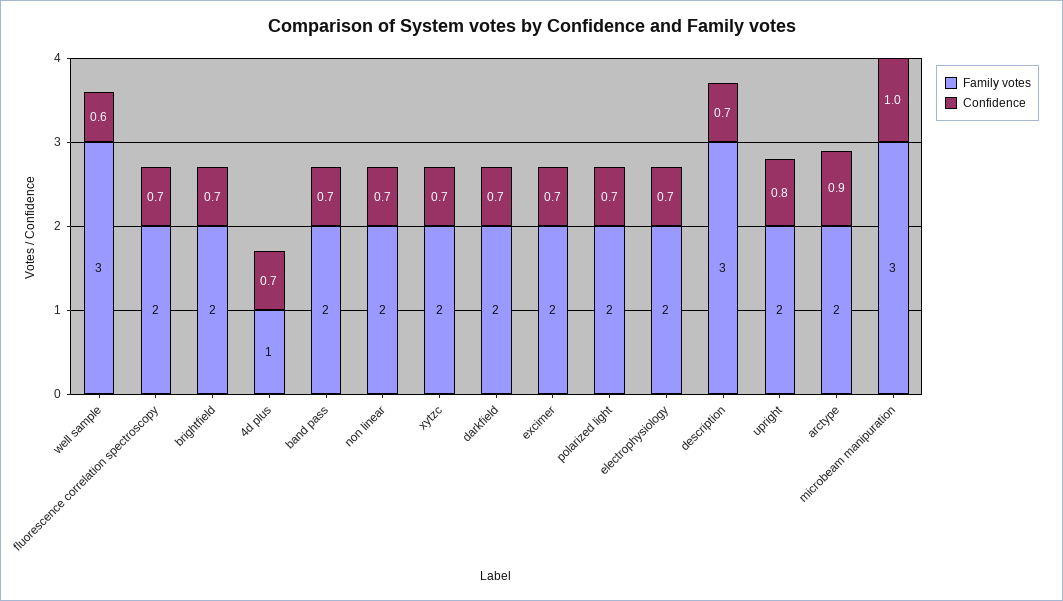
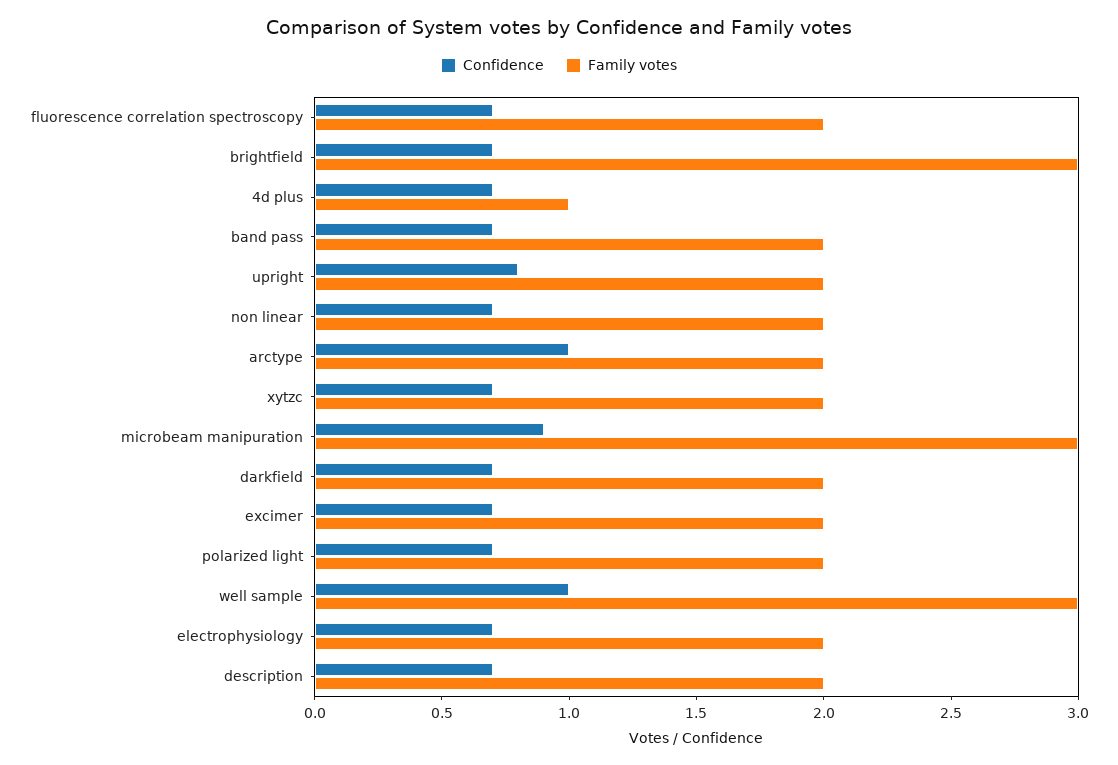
  {
    "Family votes": {
      "well sample": 3,
      "fluorescence correlation spectroscopy": 2,
-     "brightfield": 2,
+     "brightfield": 3,
      "4d plus": 1,
      "band pass": 2,
      "non linear": 2,
      "xytzc": 2,
      "darkfield": 2,
      "excimer": 2,
      "polarized light": 2,
      "electrophysiology": 2,
-     "description": 3,
+     "description": 2,
      "upright": 2,
      "arctype": 2,
      "microbeam manipuration": 3
    },
    "Confidence": {
-     "well sample": 0.6,
+     "well sample": 1,
      "fluorescence correlation spectroscopy": 0.7,
      "brightfield": 0.7,
      "4d plus": 0.7,
      "band pass": 0.7,
      "non linear": 0.7,
      "xytzc": 0.7,
      "darkfield": 0.7,
      "excimer": 0.7,
      "polarized light": 0.7,
      "electrophysiology": 0.7,
      "description": 0.7,
      "upright": 0.8,
-     "arctype": 0.9,
+     "arctype": 1,
-     "microbeam manipuration": 1
+     "microbeam manipuration": 0.9
    }
  }

